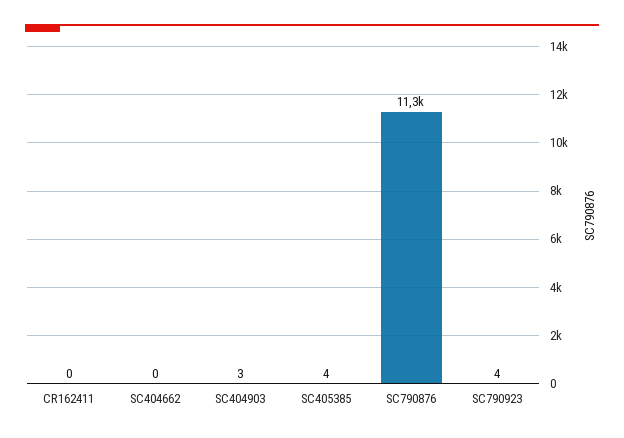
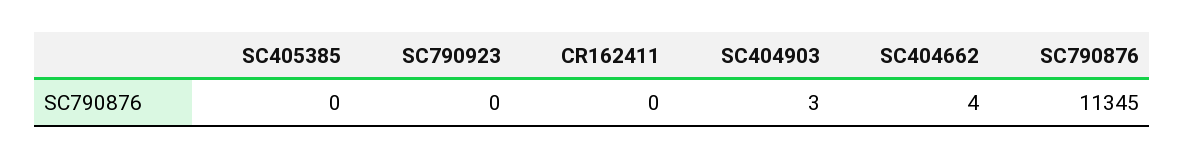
  {
    "CR162411": 0,
-   "SC404662": 0,
+   "SC404662": 4,
    "SC404903": 3,
-   "SC405385": 4,
+   "SC405385": 0,
    "SC790876": 11345,
-   "SC790923": 4
+   "SC790923": 0
  }

